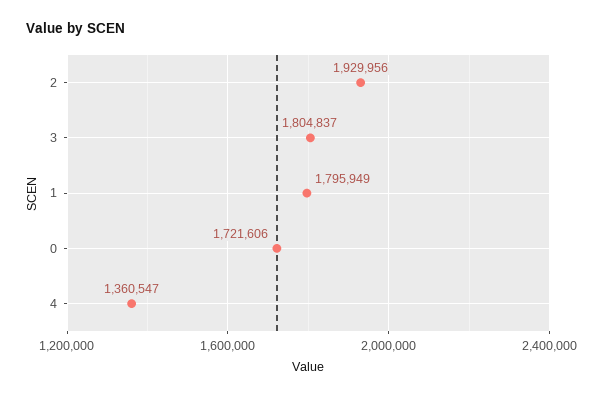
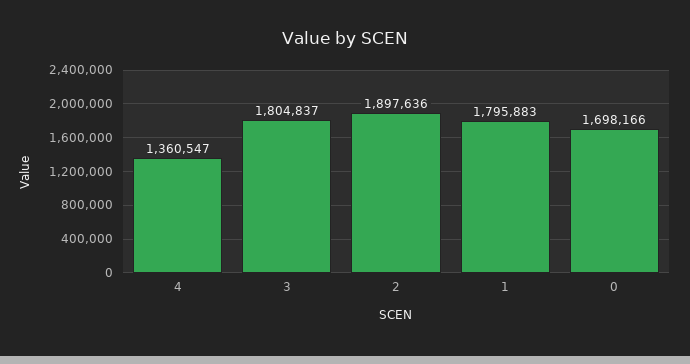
  {
-   "2": 1929956,
+   "2": 1897636,
    "3": 1804837,
-   "1": 1795949,
+   "1": 1795883,
-   "0": 1721606,
+   "0": 1698166,
    "4": 1360547
  }

